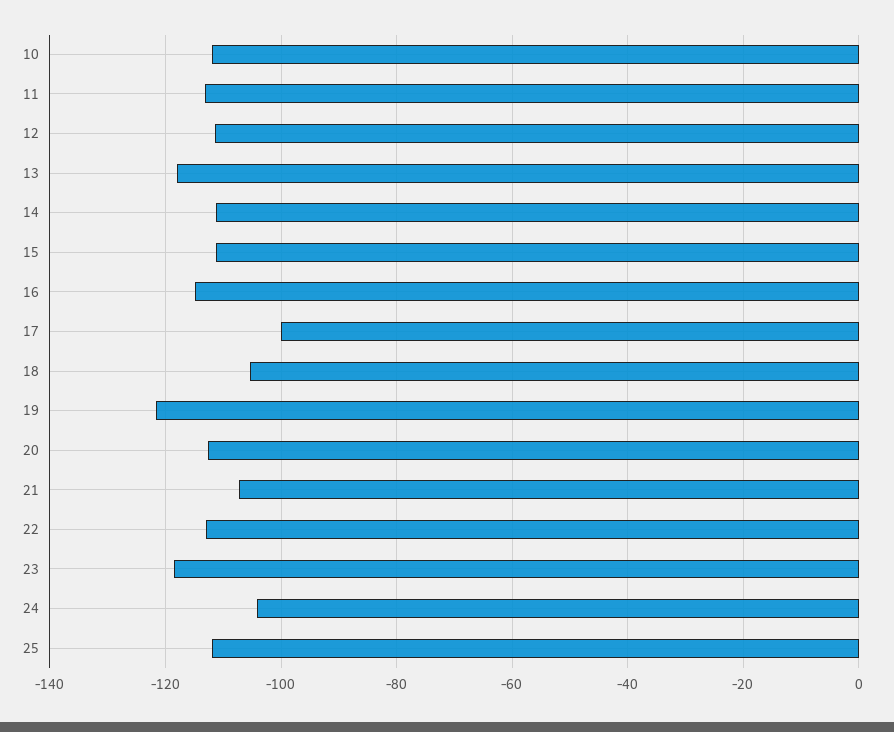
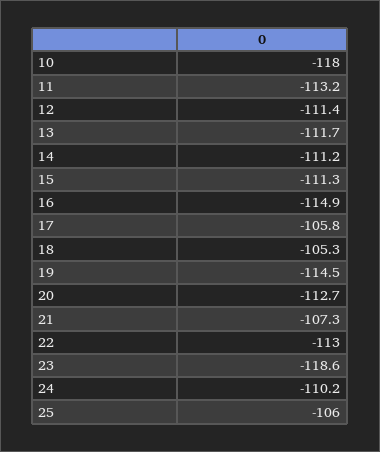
  {
-   "10": -112,
+   "10": -118,
    "11": -113.2,
    "12": -111.4,
-   "13": -118,
+   "13": -111.7,
    "14": -111.2,
    "15": -111.3,
    "16": -114.9,
-   "17": -100,
+   "17": -105.8,
    "18": -105.3,
-   "19": -122,
+   "19": -114.5,
    "20": -112.7,
    "21": -107.3,
    "22": -113,
    "23": -118.6,
-   "24": -104,
+   "24": -110.2,
-   "25": -112
+   "25": -106
  }

